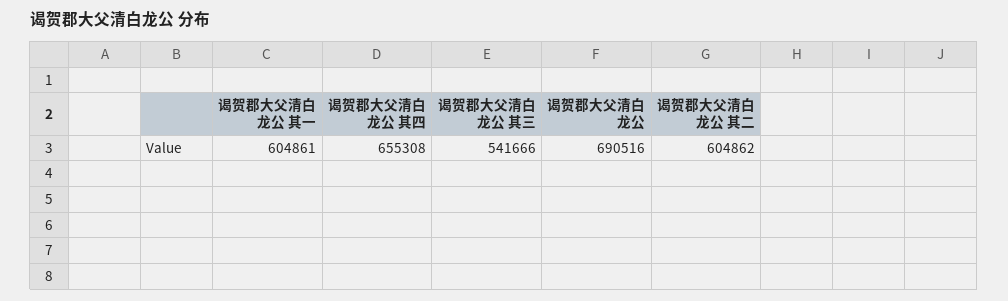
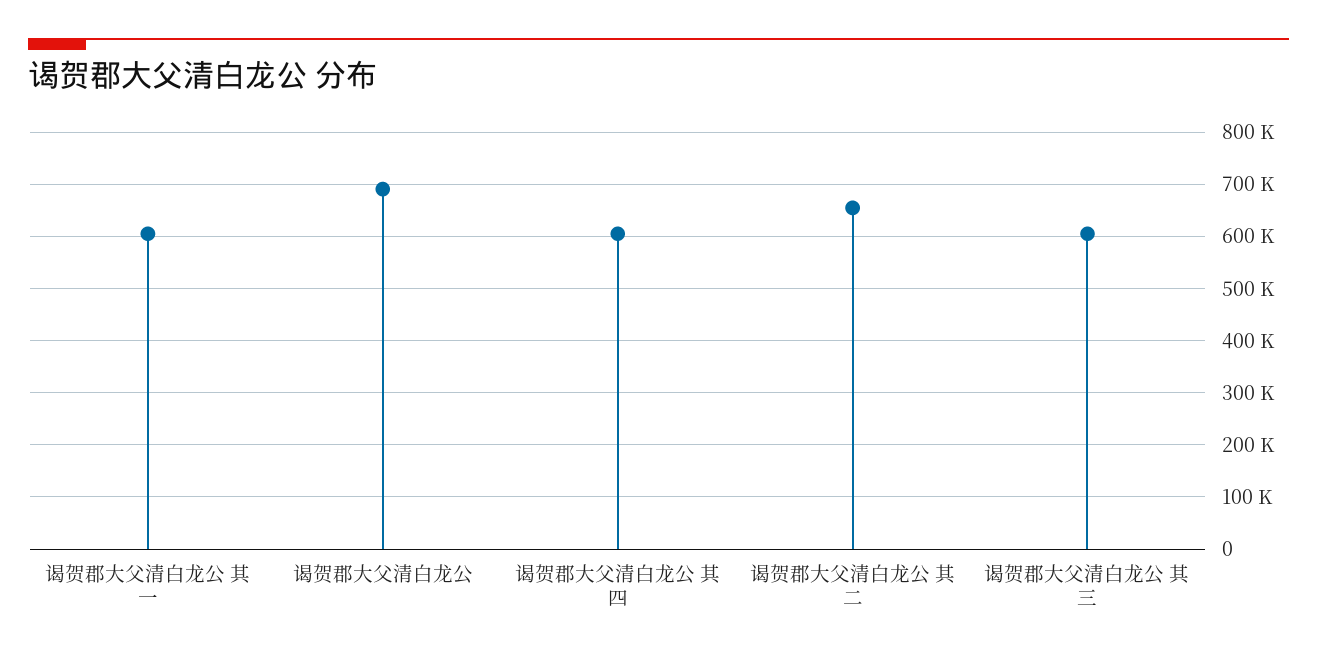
  {
    "谒贺郡大父清白龙公 其一": 604861,
-   "谒贺郡大父清白龙公 其四": 655308,
+   "谒贺郡大父清白龙公 其四": 600000,
-   "谒贺郡大父清白龙公 其三": 541666,
+   "谒贺郡大父清白龙公 其三": 600000,
    "谒贺郡大父清白龙公": 690516,
-   "谒贺郡大父清白龙公 其二": 604862
+   "谒贺郡大父清白龙公 其二": 660000
  }

